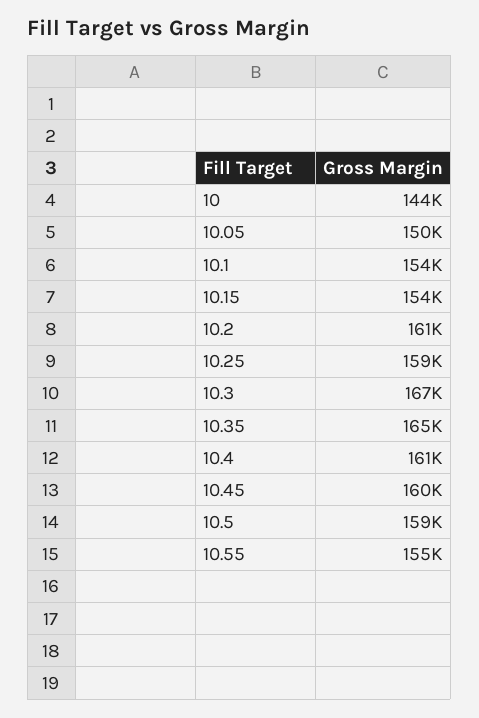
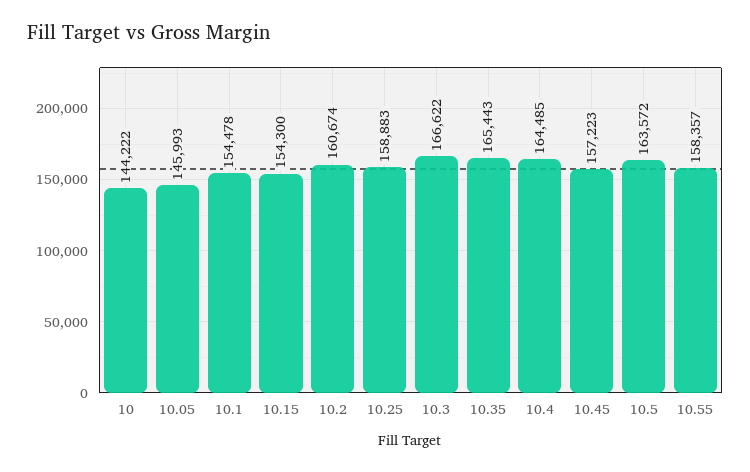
  {
    "10": 144222,
-   "10.05": 150000,
+   "10.05": 145993,
    "10.1": 154478,
    "10.15": 154300,
    "10.2": 160674,
    "10.25": 158883,
    "10.3": 166622,
    "10.35": 165443,
-   "10.4": 161000,
+   "10.4": 164485,
-   "10.45": 160000,
+   "10.45": 157223,
-   "10.5": 159000,
+   "10.5": 163572,
-   "10.55": 155000
+   "10.55": 158357
  }

